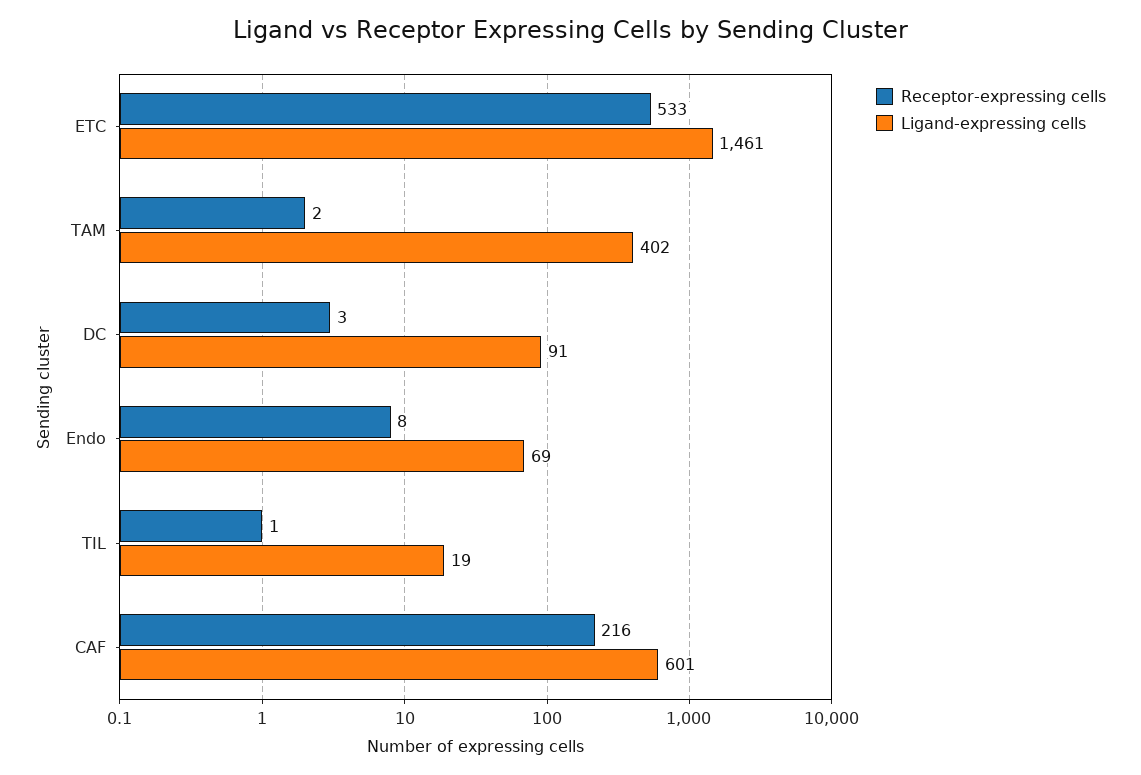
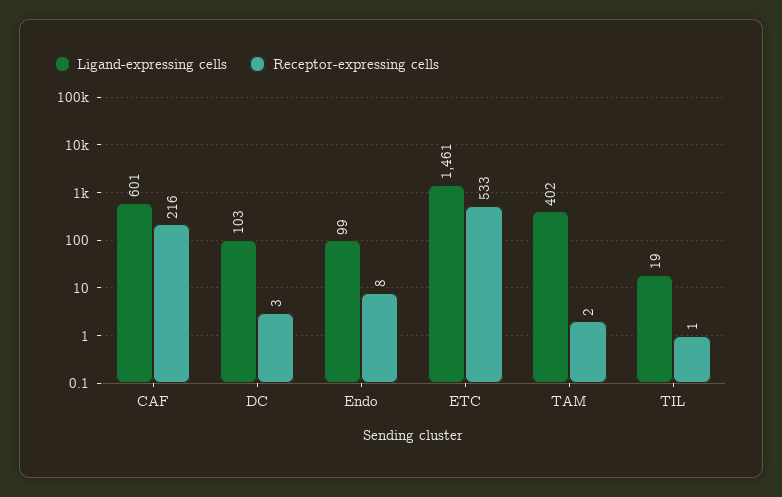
  {
    "Receptor-expressing cells": {
      "ETC": 533,
      "TAM": 2,
      "DC": 3,
      "Endo": 8,
      "TIL": 1,
      "CAF": 216
    },
    "Ligand-expressing cells": {
      "ETC": 1461,
      "TAM": 402,
-     "DC": 91,
+     "DC": 103,
-     "Endo": 69,
+     "Endo": 99,
      "TIL": 19,
      "CAF": 601
    }
  }

